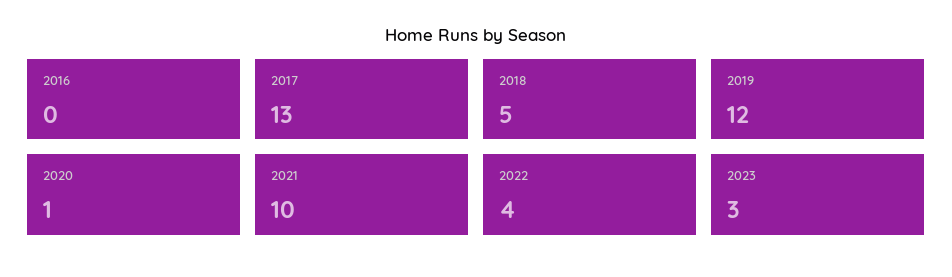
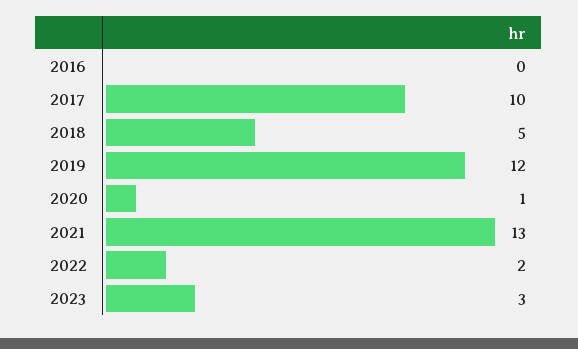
  {
    "2016": 0,
-   "2017": 13,
+   "2017": 10,
    "2018": 5,
    "2019": 12,
    "2020": 1,
-   "2021": 10,
+   "2021": 13,
-   "2022": 4,
+   "2022": 2,
    "2023": 3
  }

